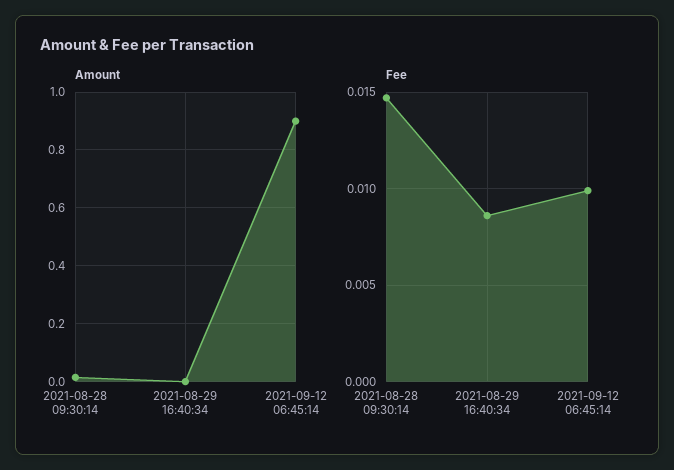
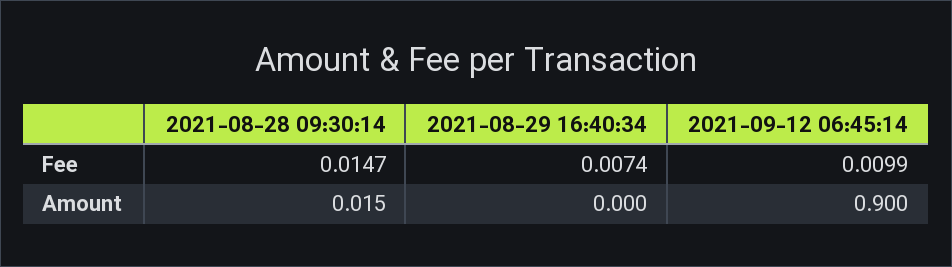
  {
    "Amount": {
      "2021-08-28 09:30:14": 0.015,
      "2021-08-29 16:40:34": 0,
      "2021-09-12 06:45:14": 0.9
    },
    "Fee": {
      "2021-08-28 09:30:14": 0.0147,
-     "2021-08-29 16:40:34": 0.0085,
+     "2021-08-29 16:40:34": 0.0074,
      "2021-09-12 06:45:14": 0.0099
    }
  }

